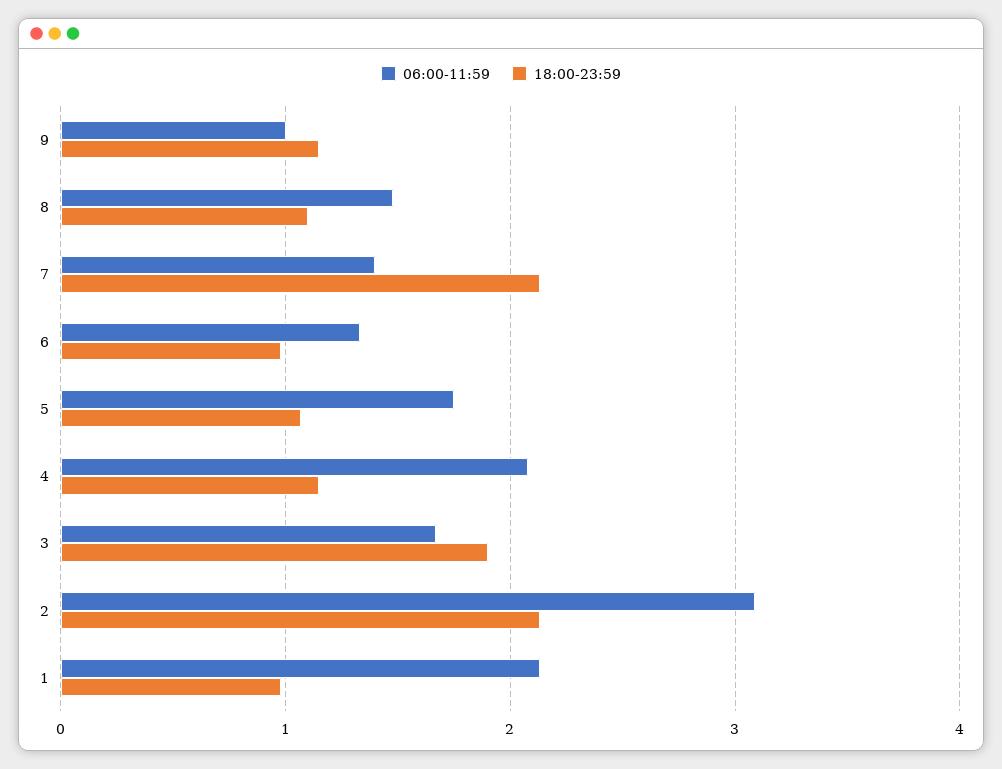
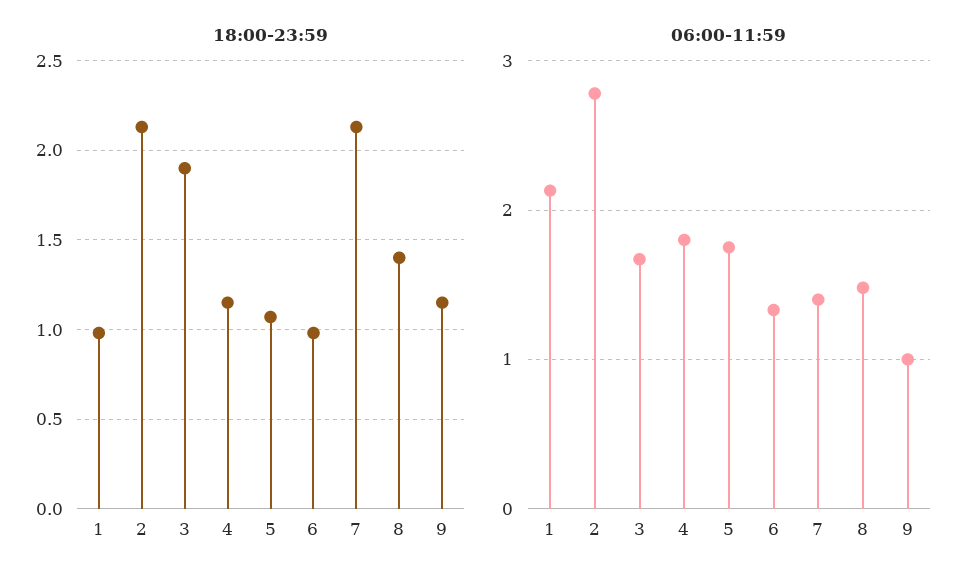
  {
    "06:00-11:59": {
      "9": 1,
      "8": 1.5,
      "7": 1.4,
      "6": 1.3,
      "5": 1.8,
-     "4": 2.1,
+     "4": 1.8,
      "3": 1.7,
-     "2": 3.1,
+     "2": 2.8,
      "1": 2.1
    },
    "18:00-23:59": {
      "9": 1.15,
-     "8": 1.1,
+     "8": 1.4,
      "7": 2.15,
      "6": 1,
      "5": 1.05,
      "4": 1.15,
      "3": 1.9,
      "2": 2.15,
      "1": 1
    }
  }

